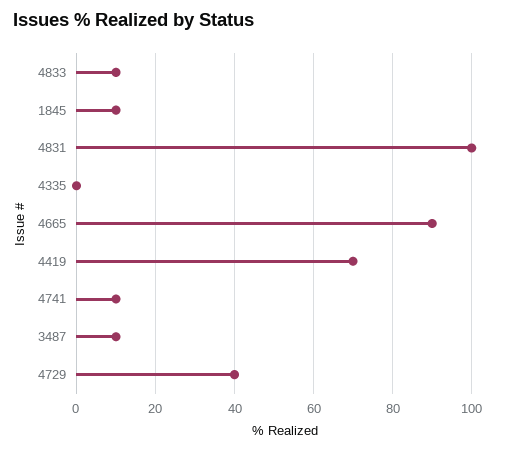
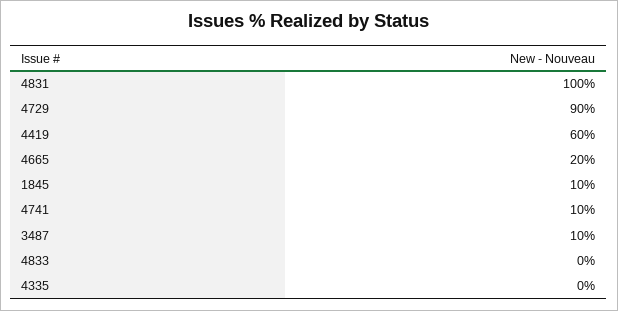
  {
-   "4833": 10,
+   "4833": 0,
    "1845": 10,
    "4831": 100,
    "4335": 0,
-   "4665": 90,
+   "4665": 20,
-   "4419": 70,
+   "4419": 60,
    "4741": 10,
    "3487": 10,
-   "4729": 40
+   "4729": 90
  }

